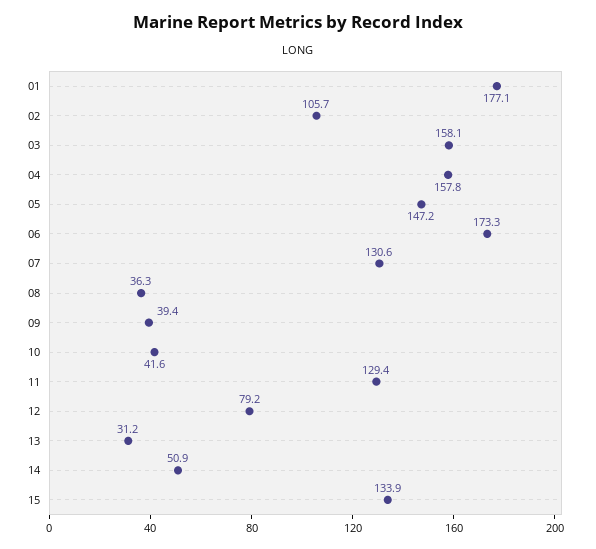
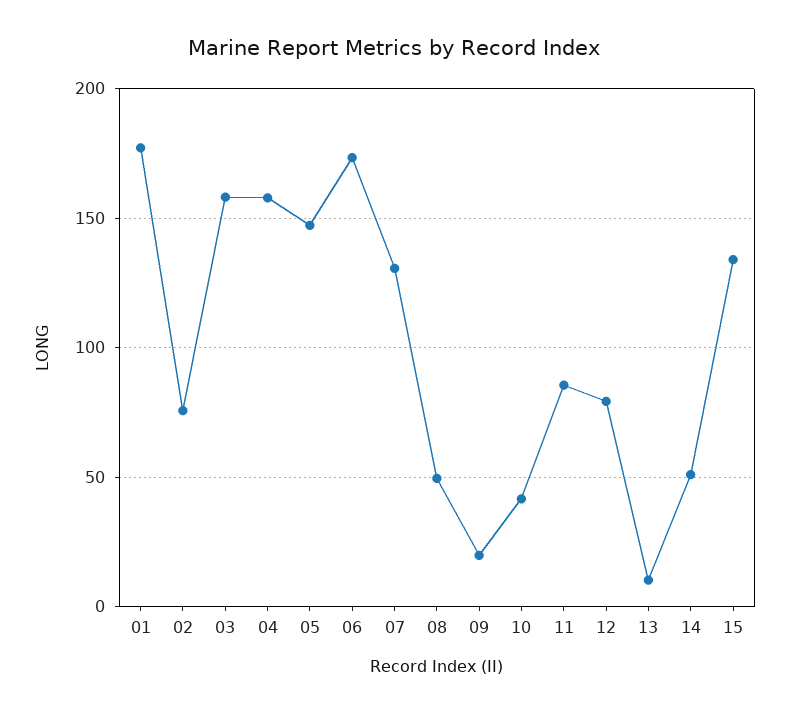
  {
    "01": 177.1,
-   "02": 105.7,
+   "02": 75,
    "03": 158.1,
    "04": 157.8,
    "05": 147.2,
    "06": 173.3,
    "07": 130.6,
-   "08": 36.3,
+   "08": 50,
-   "09": 39.4,
+   "09": 20,
    "10": 41.6,
-   "11": 129.4,
+   "11": 85,
    "12": 79.2,
-   "13": 31.2,
+   "13": 10,
    "14": 50.9,
    "15": 133.9
  }

